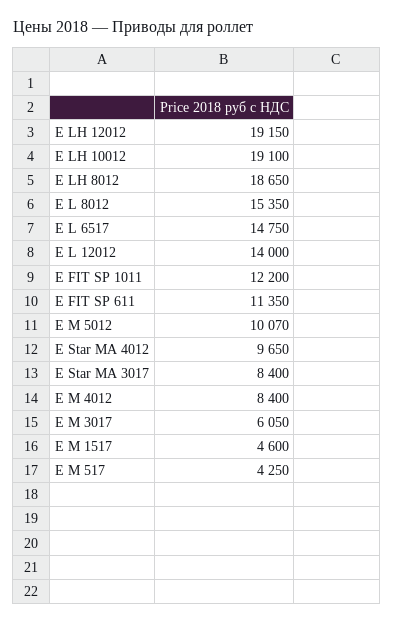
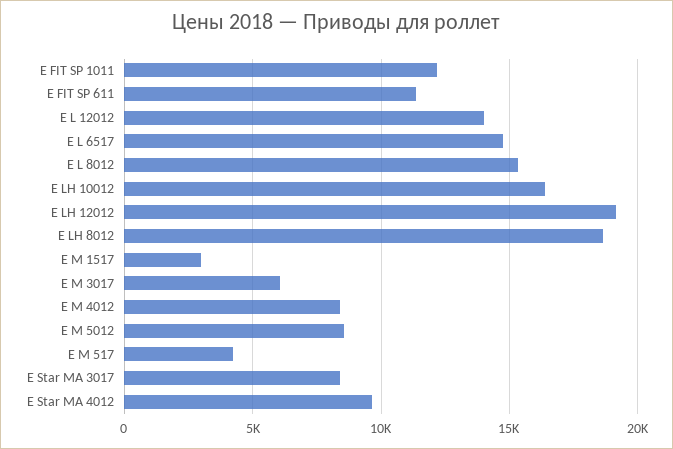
  {
    "E LH 12012": 19150,
-   "E LH 10012": 19100,
+   "E LH 10012": 16500,
    "E LH 8012": 18650,
    "E L 8012": 15350,
    "E L 6517": 14750,
    "E L 12012": 14000,
    "E FIT SP 1011": 12200,
    "E FIT SP 611": 11350,
-   "E M 5012": 10070,
+   "E M 5012": 8500,
    "E Star MA 4012": 9650,
    "E Star MA 3017": 8400,
    "E M 4012": 8400,
    "E M 3017": 6050,
-   "E M 1517": 4600,
+   "E M 1517": 3000,
    "E M 517": 4250
  }

